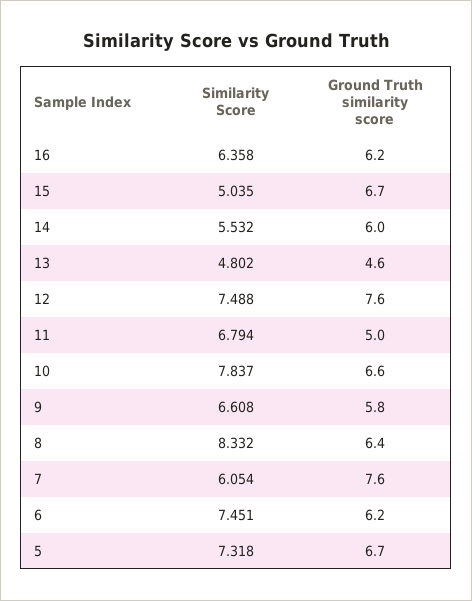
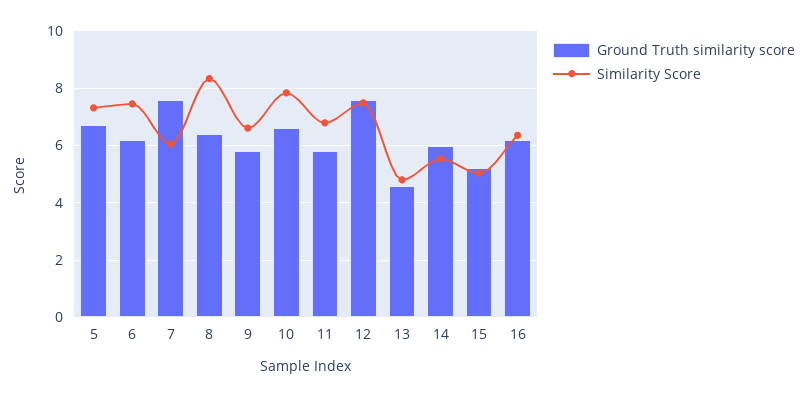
  {
    "Similarity Score": {
      "16": 6.358,
      "15": 5.035,
      "14": 5.532,
      "13": 4.802,
      "12": 7.488,
      "11": 6.794,
      "10": 7.837,
      "9": 6.608,
      "8": 8.332,
      "7": 6.054,
      "6": 7.451,
      "5": 7.318
    },
    "Ground Truth similarity score": {
      "16": 6.2,
-     "15": 6.7,
+     "15": 5.25,
      "14": 6,
      "13": 4.6,
      "12": 7.6,
-     "11": 5,
+     "11": 5.75,
      "10": 6.6,
      "9": 5.8,
      "8": 6.4,
      "7": 7.6,
      "6": 6.2,
      "5": 6.7
    }
  }

